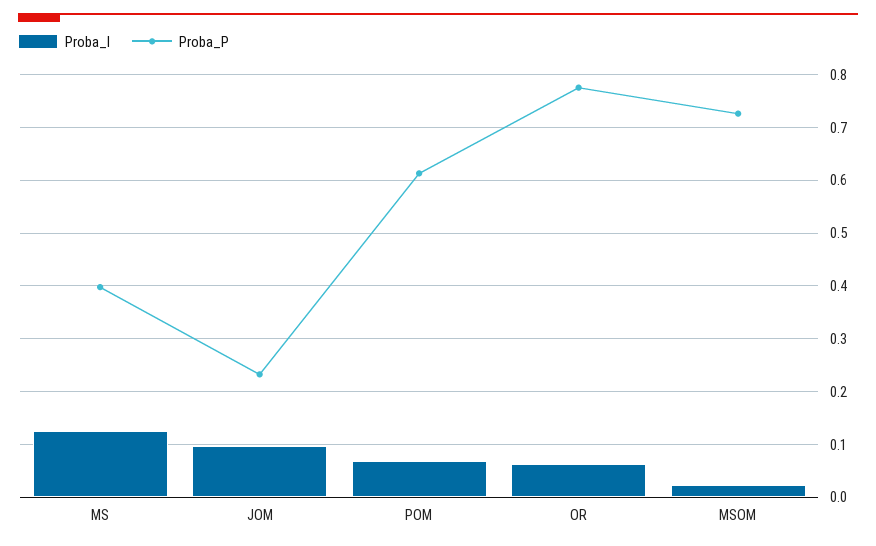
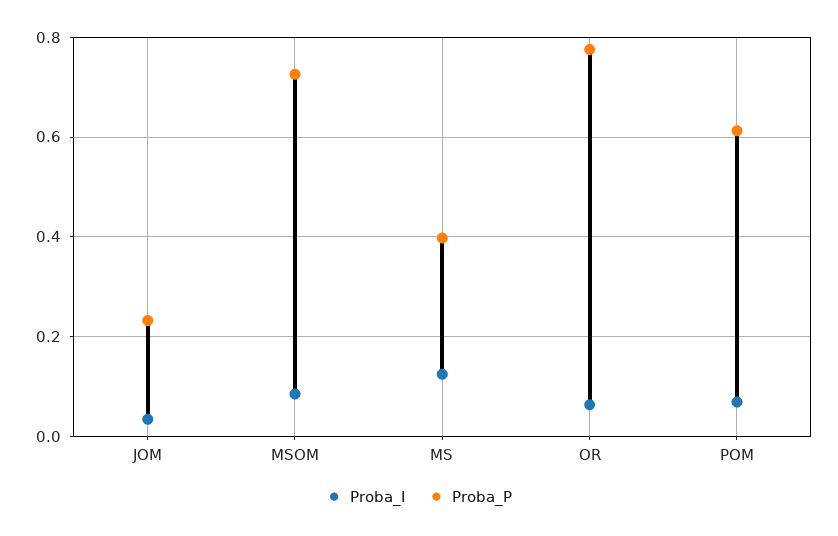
  {
    "Proba_I": {
      "MS": 0.12,
-     "JOM": 0.1,
+     "JOM": 0.04,
      "POM": 0.06,
      "OR": 0.06,
-     "MSOM": 0.02
+     "MSOM": 0.08
    },
    "Proba_P": {
      "MS": 0.4,
      "JOM": 0.24,
      "POM": 0.62,
      "OR": 0.78,
      "MSOM": 0.72
    }
  }

